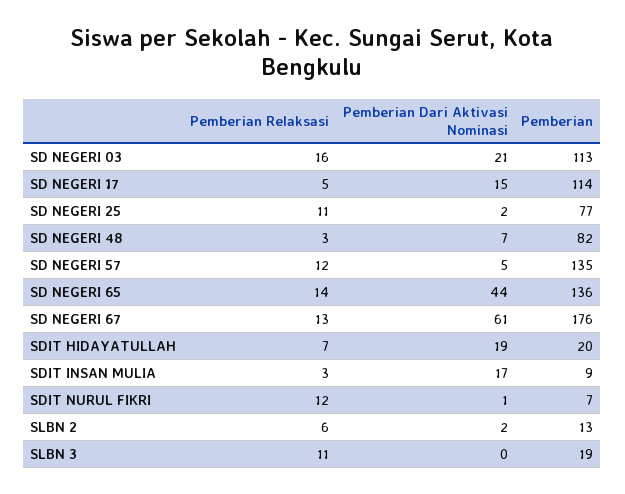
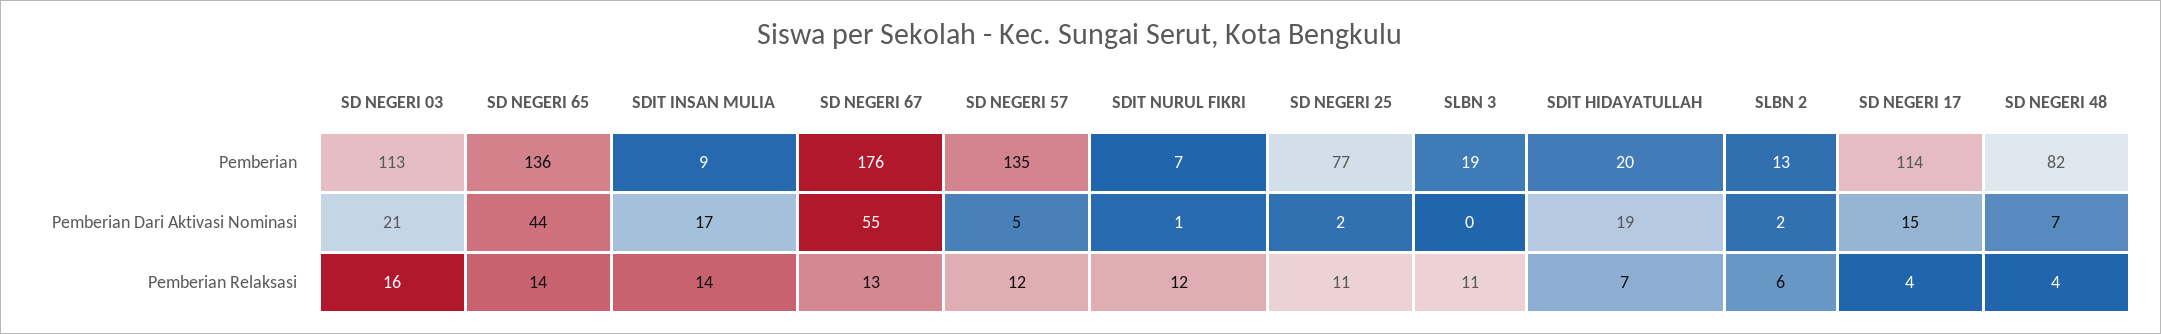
  {
    "Pemberian Relaksasi": {
      "SD NEGERI 03": 16,
-     "SD NEGERI 17": 5,
+     "SD NEGERI 17": 4,
      "SD NEGERI 25": 11,
-     "SD NEGERI 48": 3,
+     "SD NEGERI 48": 4,
      "SD NEGERI 57": 12,
      "SD NEGERI 65": 14,
      "SD NEGERI 67": 13,
      "SDIT HIDAYATULLAH": 7,
-     "SDIT INSAN MULIA": 3,
+     "SDIT INSAN MULIA": 14,
      "SDIT NURUL FIKRI": 12,
      "SLBN 2": 6,
      "SLBN 3": 11
    },
    "Pemberian Dari Aktivasi Nominasi": {
      "SD NEGERI 03": 21,
      "SD NEGERI 17": 15,
      "SD NEGERI 25": 2,
      "SD NEGERI 48": 7,
      "SD NEGERI 57": 5,
      "SD NEGERI 65": 44,
-     "SD NEGERI 67": 61,
+     "SD NEGERI 67": 55,
      "SDIT HIDAYATULLAH": 19,
      "SDIT INSAN MULIA": 17,
      "SDIT NURUL FIKRI": 1,
      "SLBN 2": 2,
      "SLBN 3": 0
    },
    "Pemberian": {
      "SD NEGERI 03": 113,
      "SD NEGERI 17": 114,
      "SD NEGERI 25": 77,
      "SD NEGERI 48": 82,
      "SD NEGERI 57": 135,
      "SD NEGERI 65": 136,
      "SD NEGERI 67": 176,
      "SDIT HIDAYATULLAH": 20,
      "SDIT INSAN MULIA": 9,
      "SDIT NURUL FIKRI": 7,
      "SLBN 2": 13,
      "SLBN 3": 19
    }
  }

